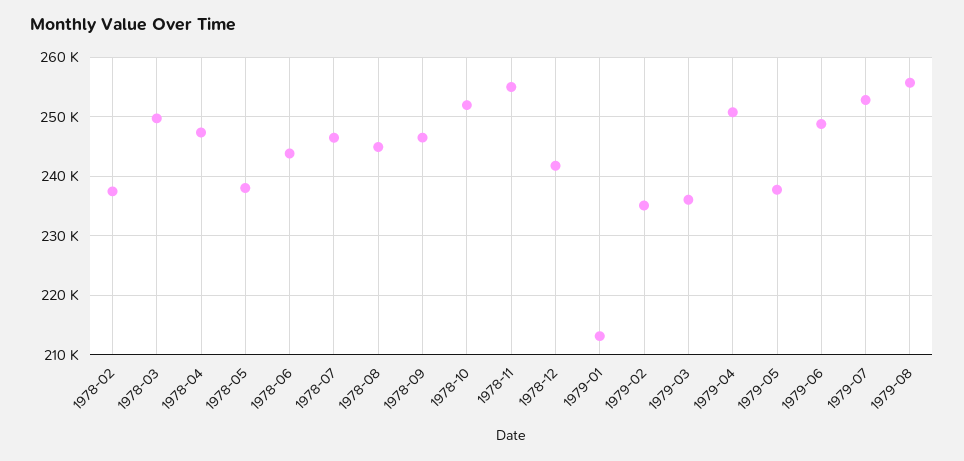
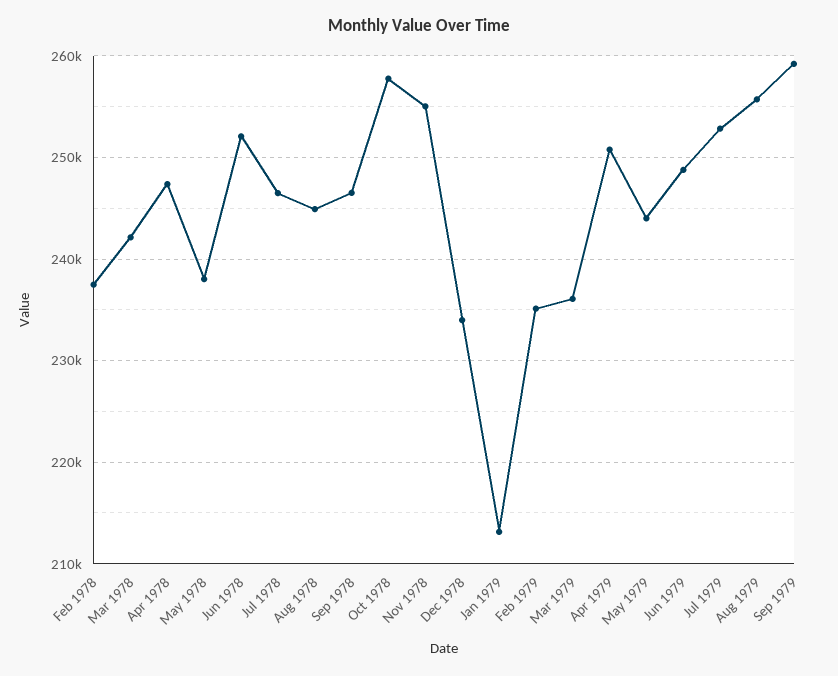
  {
    "1978-02": 237000,
-   "1978-03": 250000,
+   "1978-03": 242000,
    "1978-04": 247000,
    "1978-05": 238000,
-   "1978-06": 244000,
+   "1978-06": 252000,
    "1978-07": 246000,
    "1978-08": 245000,
    "1978-09": 247000,
-   "1978-10": 252000,
+   "1978-10": 258000,
    "1978-11": 255000,
-   "1978-12": 242000,
+   "1978-12": 234000,
    "1979-01": 213000,
    "1979-02": 235000,
    "1979-03": 236000,
    "1979-04": 251000,
-   "1979-05": 238000,
+   "1979-05": 244000,
    "1979-06": 249000,
    "1979-07": 253000,
-   "1979-08": 256000
+   "1979-08": 256000,
+   "Sep 1979": 259000
  }

